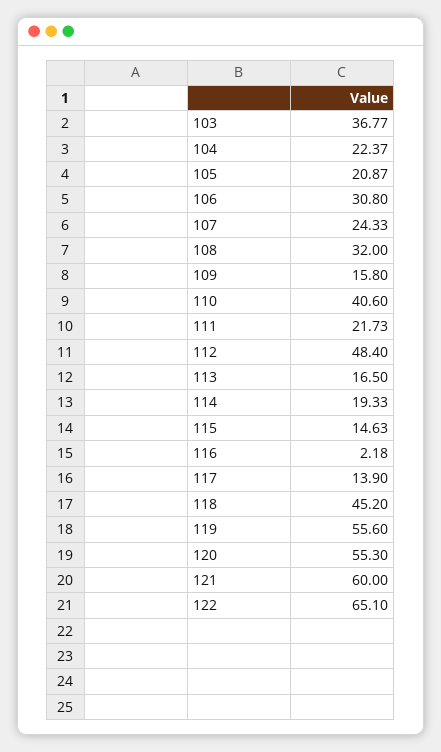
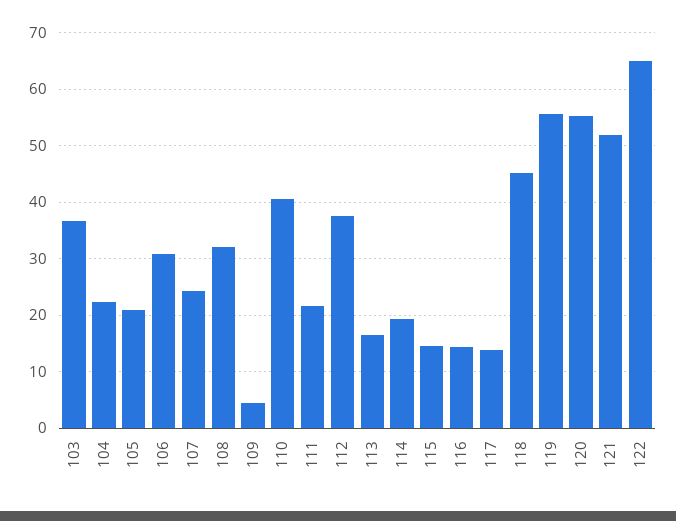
  {
    "103": 36.77,
    "104": 22.37,
    "105": 20.87,
    "106": 30.8,
    "107": 24.33,
    "108": 32,
-   "109": 15.8,
+   "109": 4,
    "110": 40.6,
    "111": 21.73,
-   "112": 48.4,
+   "112": 38,
    "113": 16.5,
    "114": 19.33,
    "115": 14.63,
-   "116": 2.18,
+   "116": 14,
    "117": 13.9,
    "118": 45.2,
    "119": 55.6,
    "120": 55.3,
-   "121": 60,
+   "121": 52,
    "122": 65.1
  }

